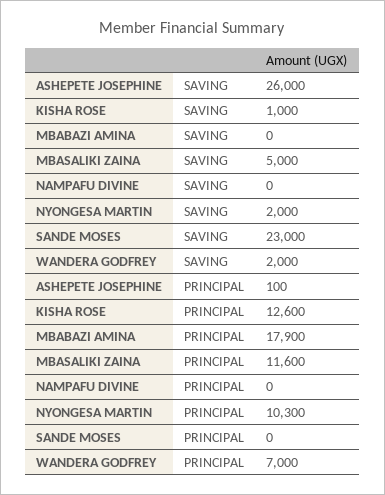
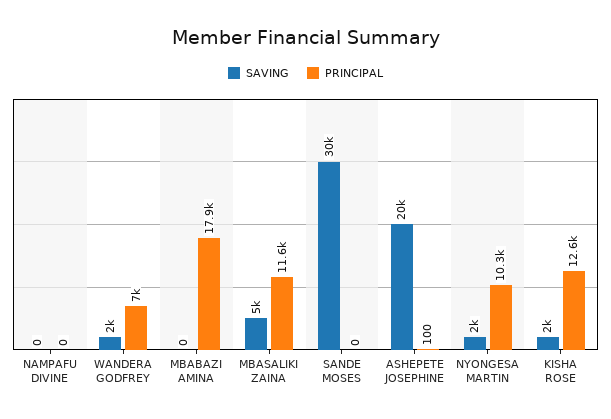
  {
    "SAVING": {
-     "ASHEPETE JOSEPHINE": 26000,
+     "ASHEPETE JOSEPHINE": 20000,
-     "KISHA ROSE": 1000,
+     "KISHA ROSE": 2000,
      "MBABAZI AMINA": 0,
      "MBASALIKI ZAINA": 5000,
      "NAMPAFU DIVINE": 0,
      "NYONGESA MARTIN": 2000,
-     "SANDE MOSES": 23000,
+     "SANDE MOSES": 30000,
      "WANDERA GODFREY": 2000
    },
    "PRINCIPAL": {
      "ASHEPETE JOSEPHINE": 100,
      "KISHA ROSE": 12600,
      "MBABAZI AMINA": 17900,
      "MBASALIKI ZAINA": 11600,
      "NAMPAFU DIVINE": 0,
      "NYONGESA MARTIN": 10300,
      "SANDE MOSES": 0,
      "WANDERA GODFREY": 7000
    }
  }

